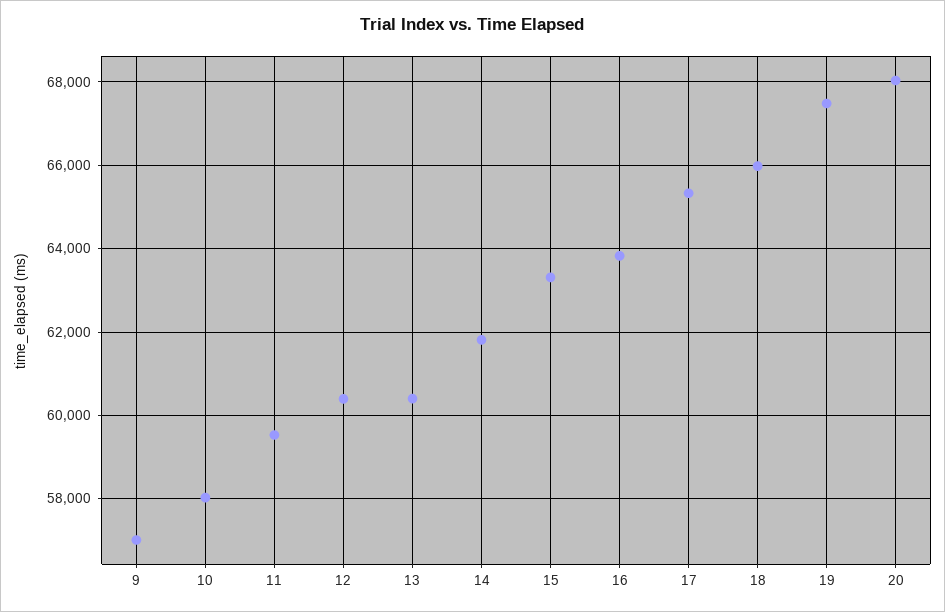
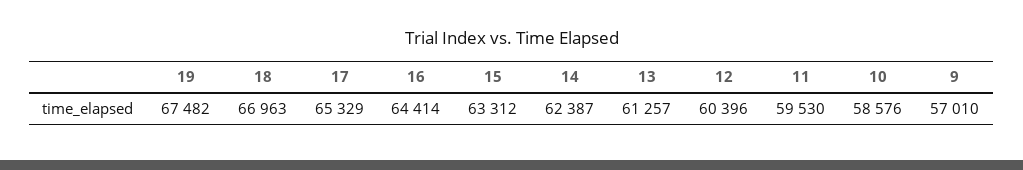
  {
    "9": 57010,
-   "10": 58000,
+   "10": 58576,
    "11": 59530,
    "12": 60396,
-   "13": 60400,
+   "13": 61257,
-   "14": 61800,
+   "14": 62387,
    "15": 63312,
-   "16": 63800,
+   "16": 64414,
    "17": 65329,
-   "18": 66000,
+   "18": 66963,
-   "19": 67482,
+   "19": 67482
-   "20": 68000
  }

